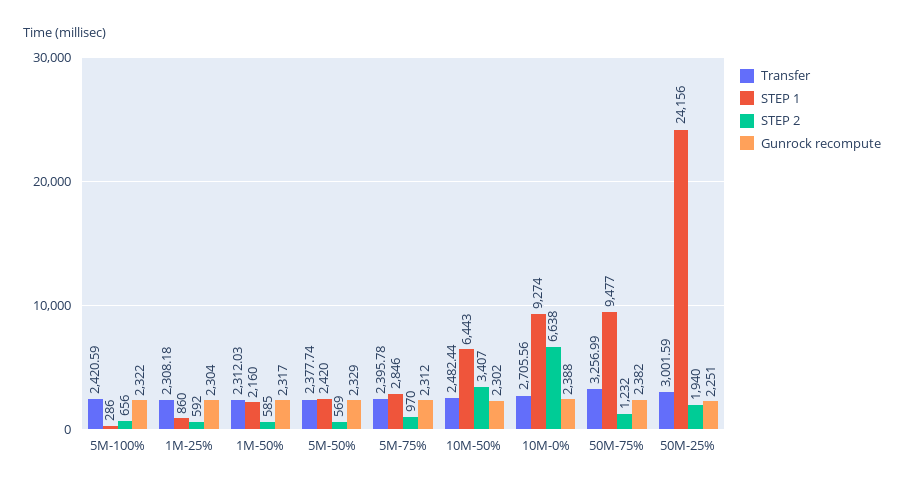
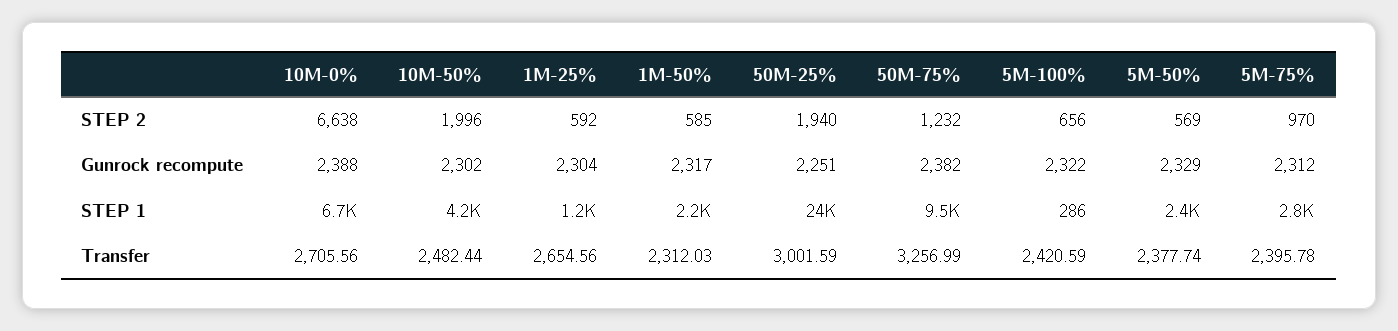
  {
    "Transfer": {
      "5M-100%": 2420.59,
-     "1M-25%": 2308.18,
+     "1M-25%": 2654.56,
      "1M-50%": 2312.03,
      "5M-50%": 2377.74,
      "5M-75%": 2395.78,
      "10M-50%": 2482.44,
      "10M-0%": 2705.56,
      "50M-75%": 3256.99,
      "50M-25%": 3001.59
    },
    "STEP 1": {
      "5M-100%": 286,
-     "1M-25%": 860,
+     "1M-25%": 1200,
      "1M-50%": 2160,
      "5M-50%": 2420,
      "5M-75%": 2846,
-     "10M-50%": 6443,
+     "10M-50%": 4200,
-     "10M-0%": 9274,
+     "10M-0%": 6700,
      "50M-75%": 9477,
      "50M-25%": 24156
    },
    "STEP 2": {
      "5M-100%": 656,
      "1M-25%": 592,
      "1M-50%": 585,
      "5M-50%": 569,
      "5M-75%": 970,
-     "10M-50%": 3407,
+     "10M-50%": 1996,
      "10M-0%": 6638,
      "50M-75%": 1232,
      "50M-25%": 1940
    },
    "Gunrock recompute": {
      "5M-100%": 2322,
      "1M-25%": 2304,
      "1M-50%": 2317,
      "5M-50%": 2329,
      "5M-75%": 2312,
      "10M-50%": 2302,
      "10M-0%": 2388,
      "50M-75%": 2382,
      "50M-25%": 2251
    }
  }

